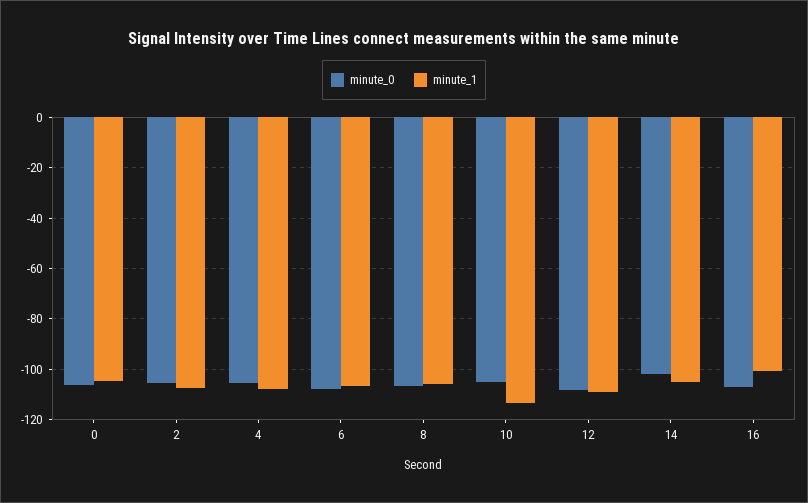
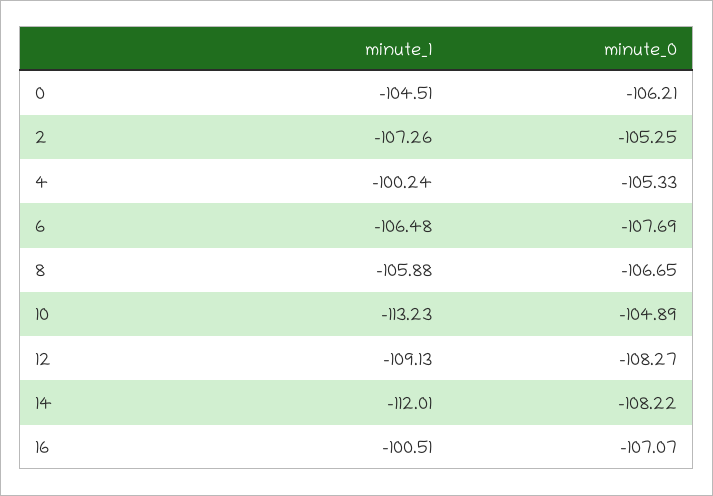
  {
    "minute_0": {
      "0": -106.21,
      "2": -105.25,
      "4": -105.33,
      "6": -107.69,
      "8": -106.65,
      "10": -104.89,
      "12": -108.27,
-     "14": -102.5,
+     "14": -108.22,
      "16": -107.07
    },
    "minute_1": {
      "0": -104.51,
      "2": -107.26,
-     "4": -107.5,
+     "4": -100.24,
      "6": -106.48,
      "8": -105.88,
      "10": -113.23,
      "12": -109.13,
-     "14": -105,
+     "14": -112.01,
      "16": -100.51
    }
  }

